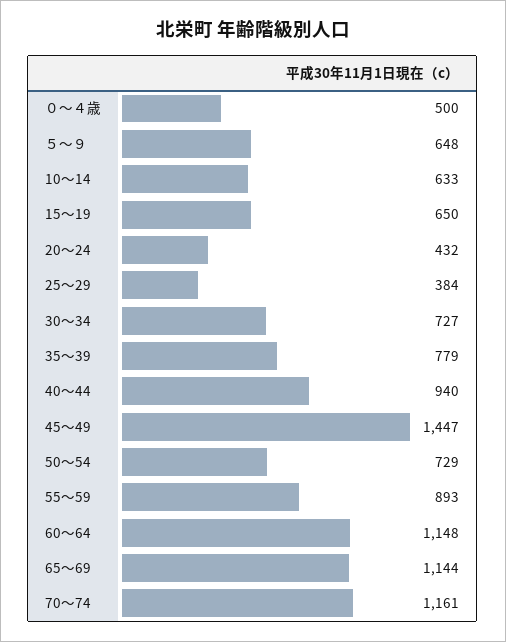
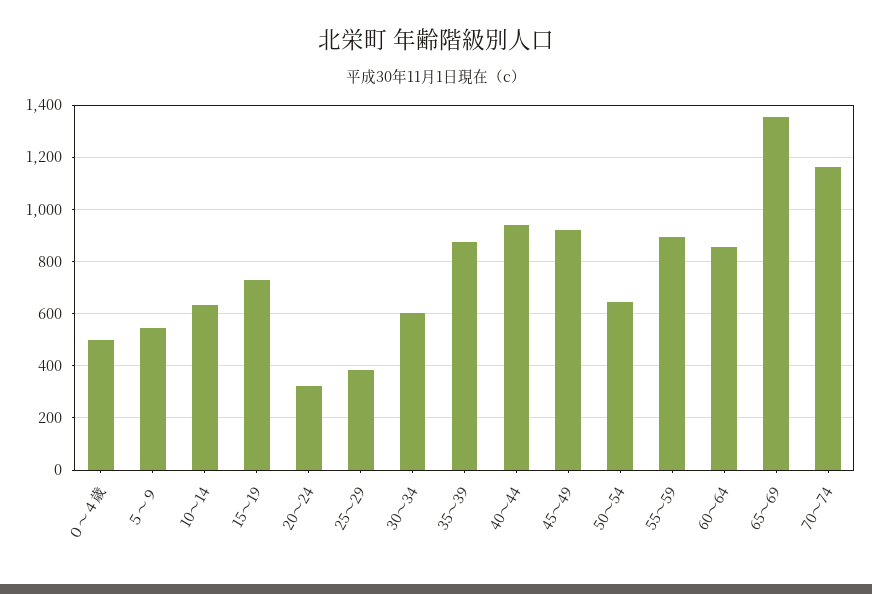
  {
    "０～４歳": 500,
-   "５～９": 648,
+   "５～９": 550,
    "10～14": 633,
-   "15～19": 650,
+   "15～19": 725,
-   "20～24": 432,
+   "20～24": 325,
    "25～29": 384,
-   "30～34": 727,
+   "30～34": 600,
-   "35～39": 779,
+   "35～39": 875,
    "40～44": 940,
-   "45～49": 1447,
+   "45～49": 925,
-   "50～54": 729,
+   "50～54": 650,
    "55～59": 893,
-   "60～64": 1148,
+   "60～64": 850,
-   "65～69": 1144,
+   "65～69": 1350,
    "70～74": 1161
  }

